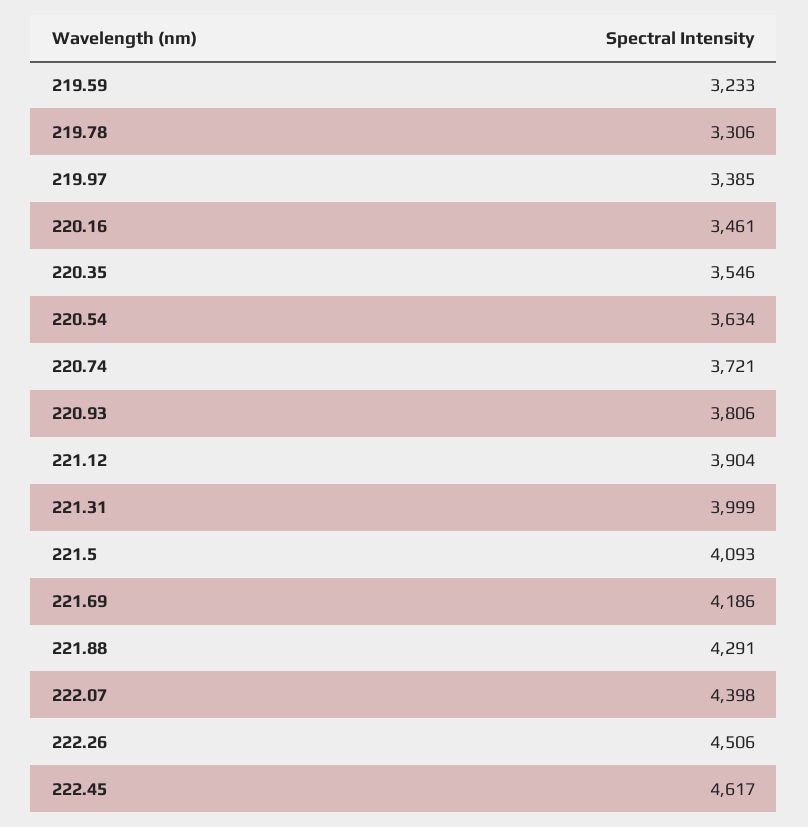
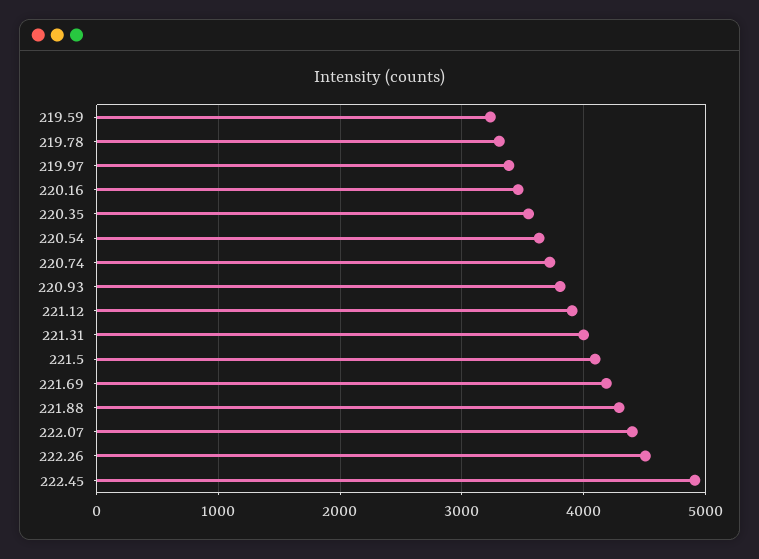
  {
    "219.59": 3233,
    "219.78": 3306,
    "219.97": 3385,
    "220.16": 3461,
    "220.35": 3546,
    "220.54": 3634,
    "220.74": 3721,
    "220.93": 3806,
    "221.12": 3904,
    "221.31": 3999,
    "221.5": 4093,
    "221.69": 4186,
    "221.88": 4291,
    "222.07": 4398,
    "222.26": 4506,
-   "222.45": 4617
+   "222.45": 4900
  }

